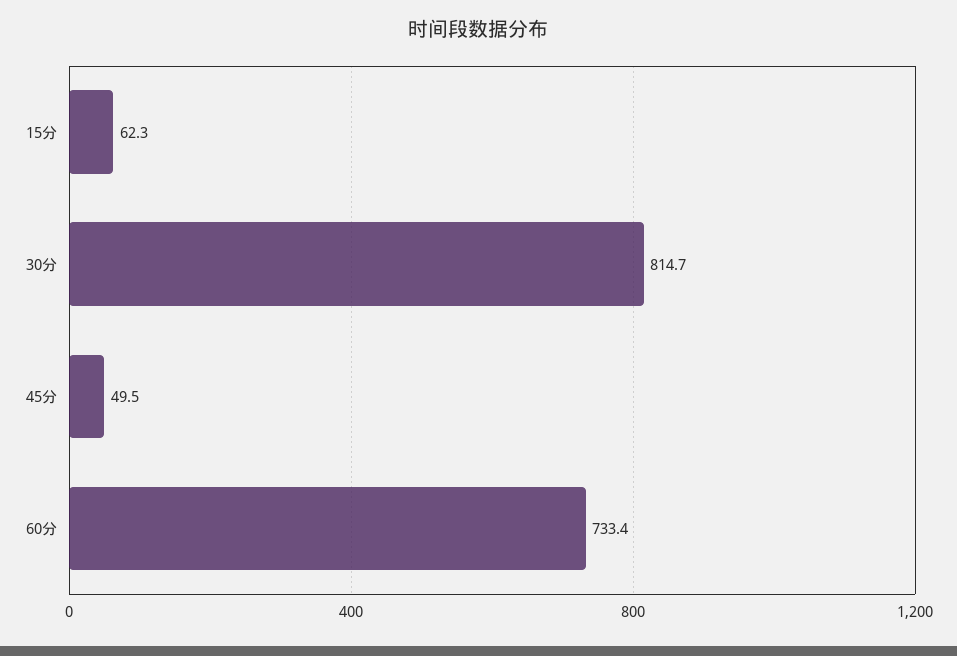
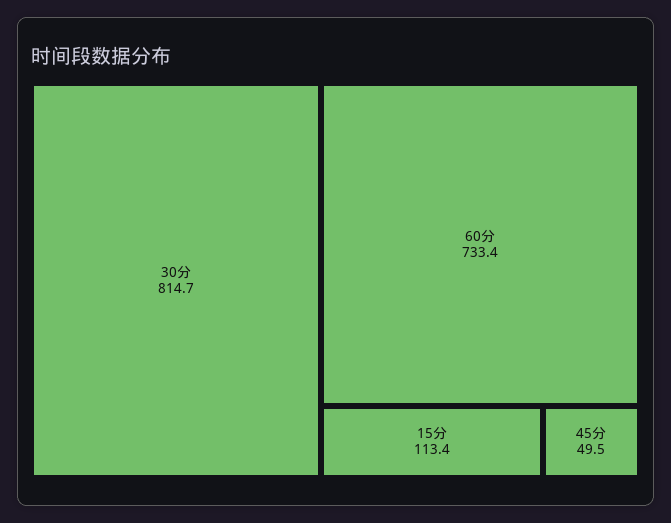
  {
-   "15分": 62.3,
+   "15分": 113.4,
    "30分": 814.7,
    "45分": 49.5,
    "60分": 733.4
  }

